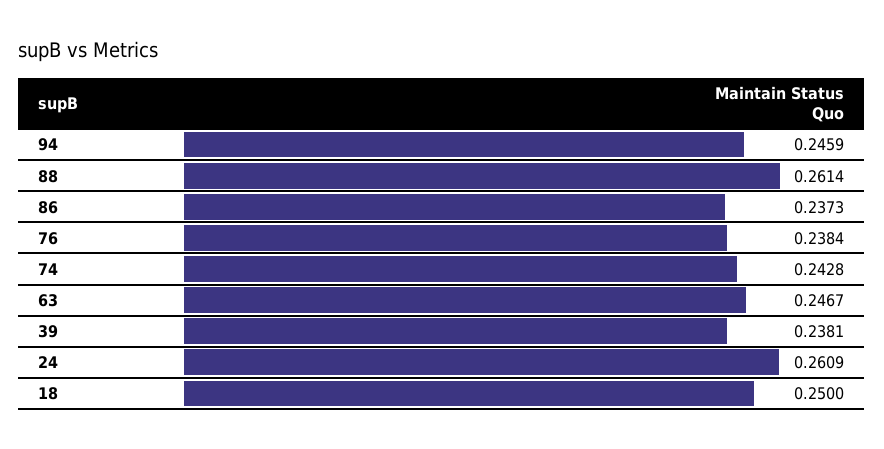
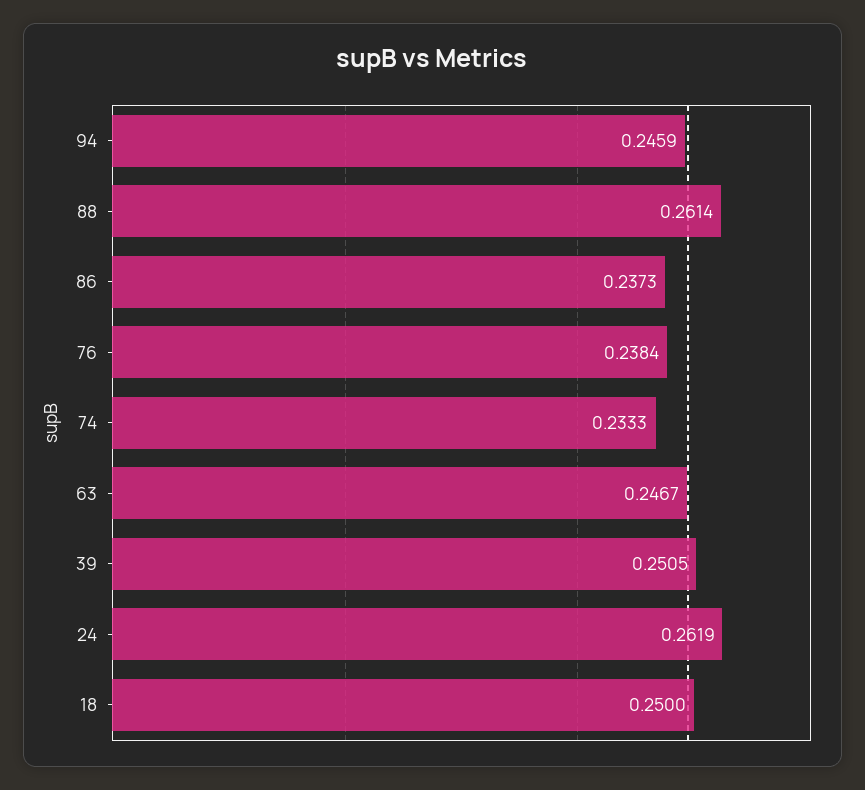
  {
    "94": 0.2459,
    "88": 0.2614,
    "86": 0.2373,
    "76": 0.2384,
-   "74": 0.2428,
+   "74": 0.2333,
    "63": 0.2467,
-   "39": 0.2381,
+   "39": 0.2505,
-   "24": 0.2609,
+   "24": 0.2619,
    "18": 0.25
  }

